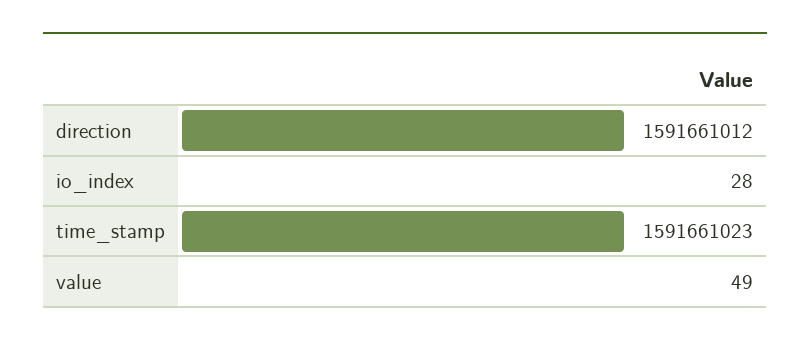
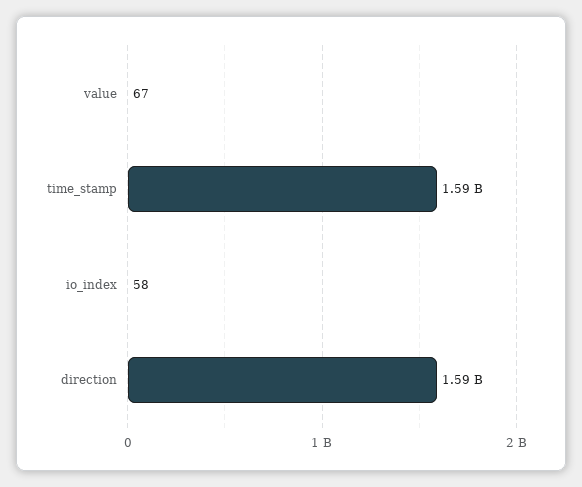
  {
    "direction": 1591661012,
-   "io_index": 28,
+   "io_index": 58,
    "time_stamp": 1591661023,
-   "value": 49
+   "value": 67
  }

